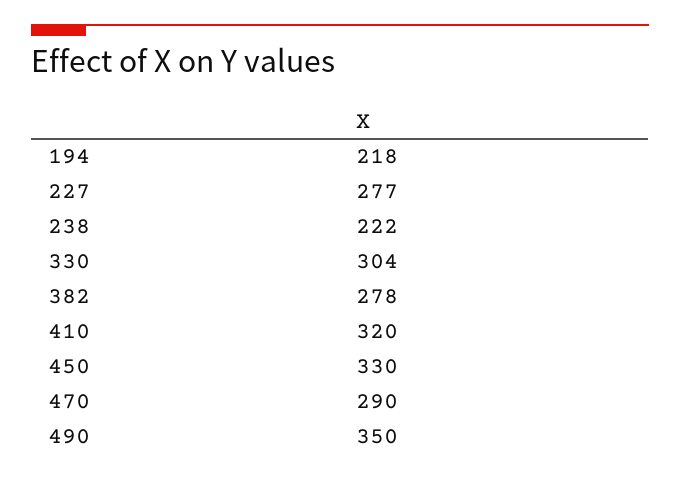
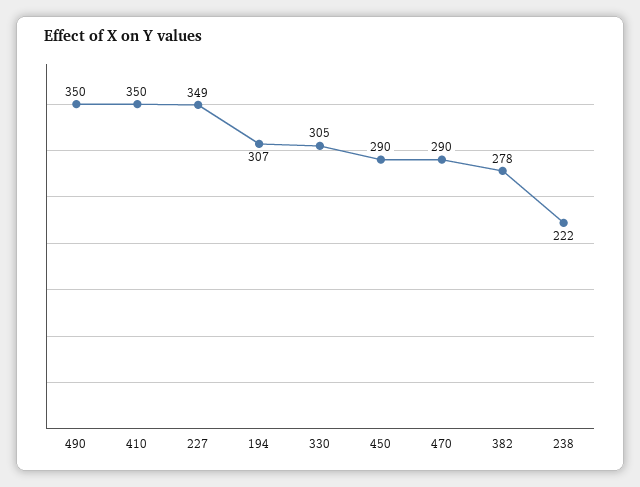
  {
-   "194": 218,
+   "194": 307,
-   "227": 277,
+   "227": 349,
    "238": 222,
-   "330": 304,
+   "330": 305,
    "382": 278,
-   "410": 320,
+   "410": 350,
-   "450": 330,
+   "450": 290,
    "470": 290,
    "490": 350
  }

